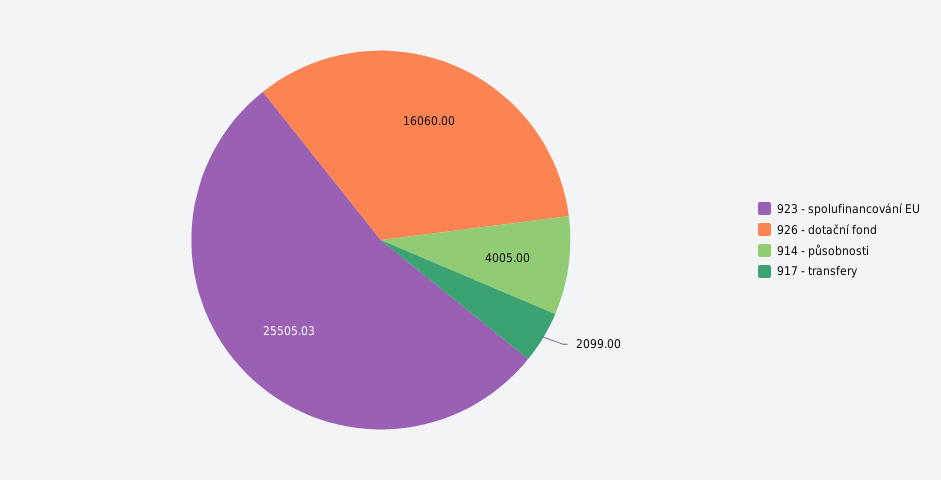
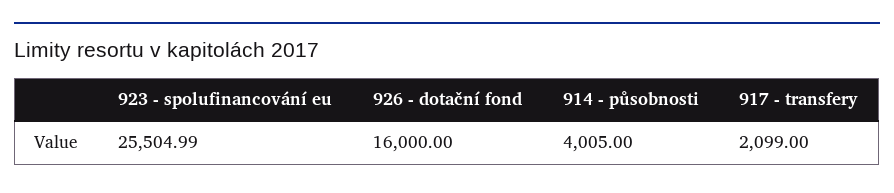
  {
-   "923 - spolufinancování EU": 25505.03,
+   "923 - spolufinancování EU": 25504.99,
-   "926 - dotační fond": 16060,
+   "926 - dotační fond": 16000,
    "914 - působnosti": 4005,
    "917 - transfery": 2099
  }

